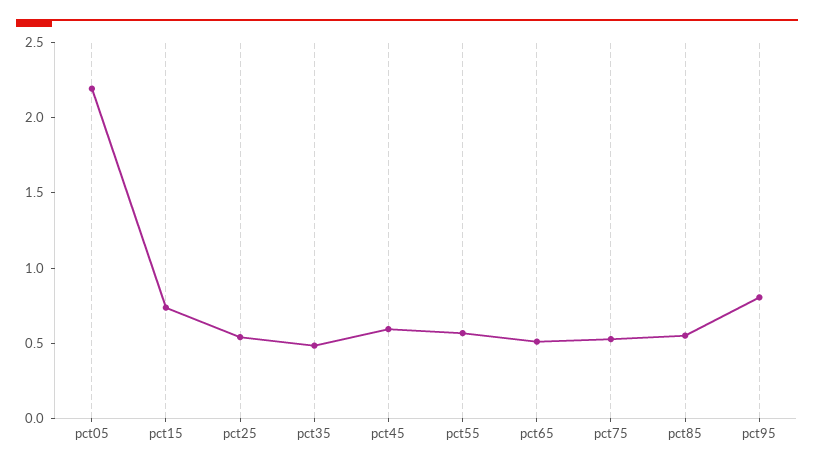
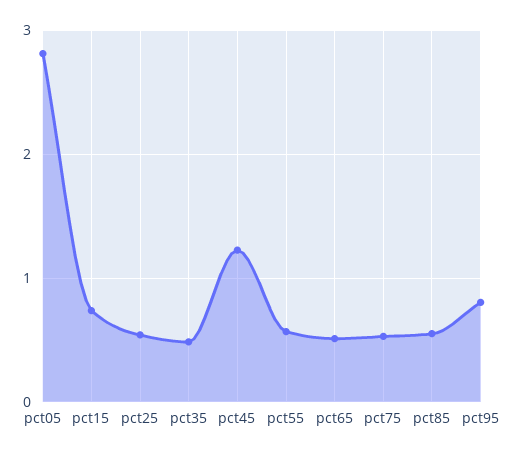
  {
-   "pct05": 2.2,
+   "pct05": 2.8,
    "pct15": 0.7,
    "pct25": 0.5,
    "pct35": 0.5,
-   "pct45": 0.6,
+   "pct45": 1.2,
    "pct55": 0.6,
    "pct65": 0.5,
    "pct75": 0.5,
    "pct85": 0.6,
    "pct95": 0.8
  }

